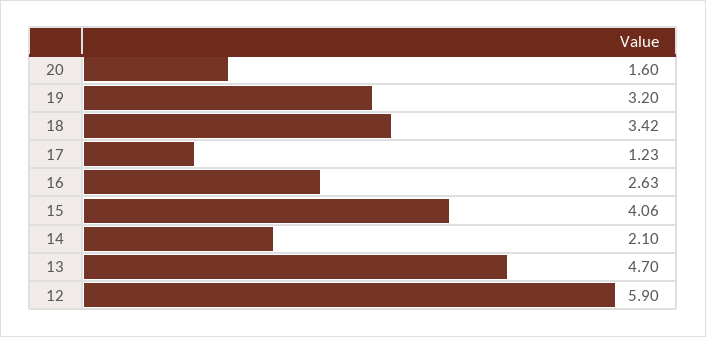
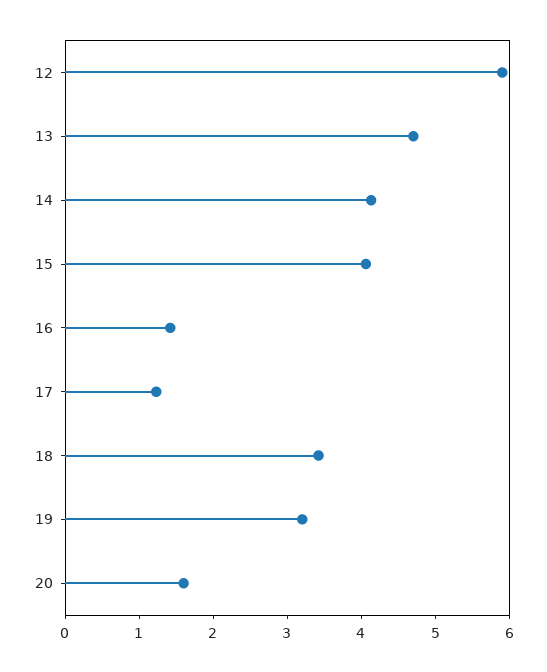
  {
    "20": 1.6,
    "19": 3.2,
    "18": 3.42,
    "17": 1.23,
-   "16": 2.63,
+   "16": 1.4,
    "15": 4.06,
-   "14": 2.1,
+   "14": 4.2,
    "13": 4.7,
    "12": 5.9
  }

